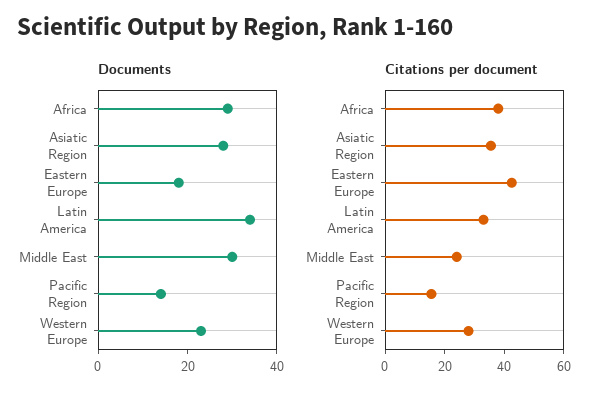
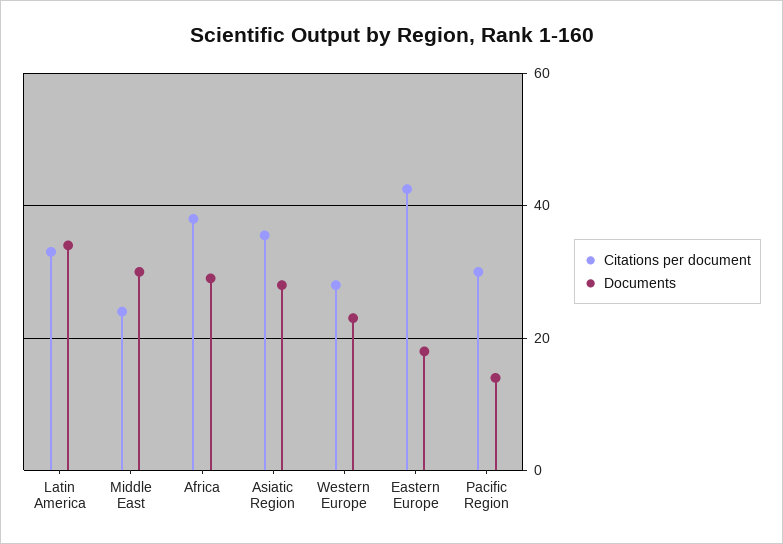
  {
    "Documents": {
      "Africa": 30,
      "Asiatic Region": 28,
      "Eastern Europe": 18,
      "Latin America": 34,
      "Middle East": 30,
      "Pacific Region": 14,
      "Western Europe": 24
    },
    "Citations per document": {
      "Africa": 38,
      "Asiatic Region": 36,
      "Eastern Europe": 42,
      "Latin America": 34,
      "Middle East": 24,
-     "Pacific Region": 15,
+     "Pacific Region": 30,
      "Western Europe": 28
    }
  }

